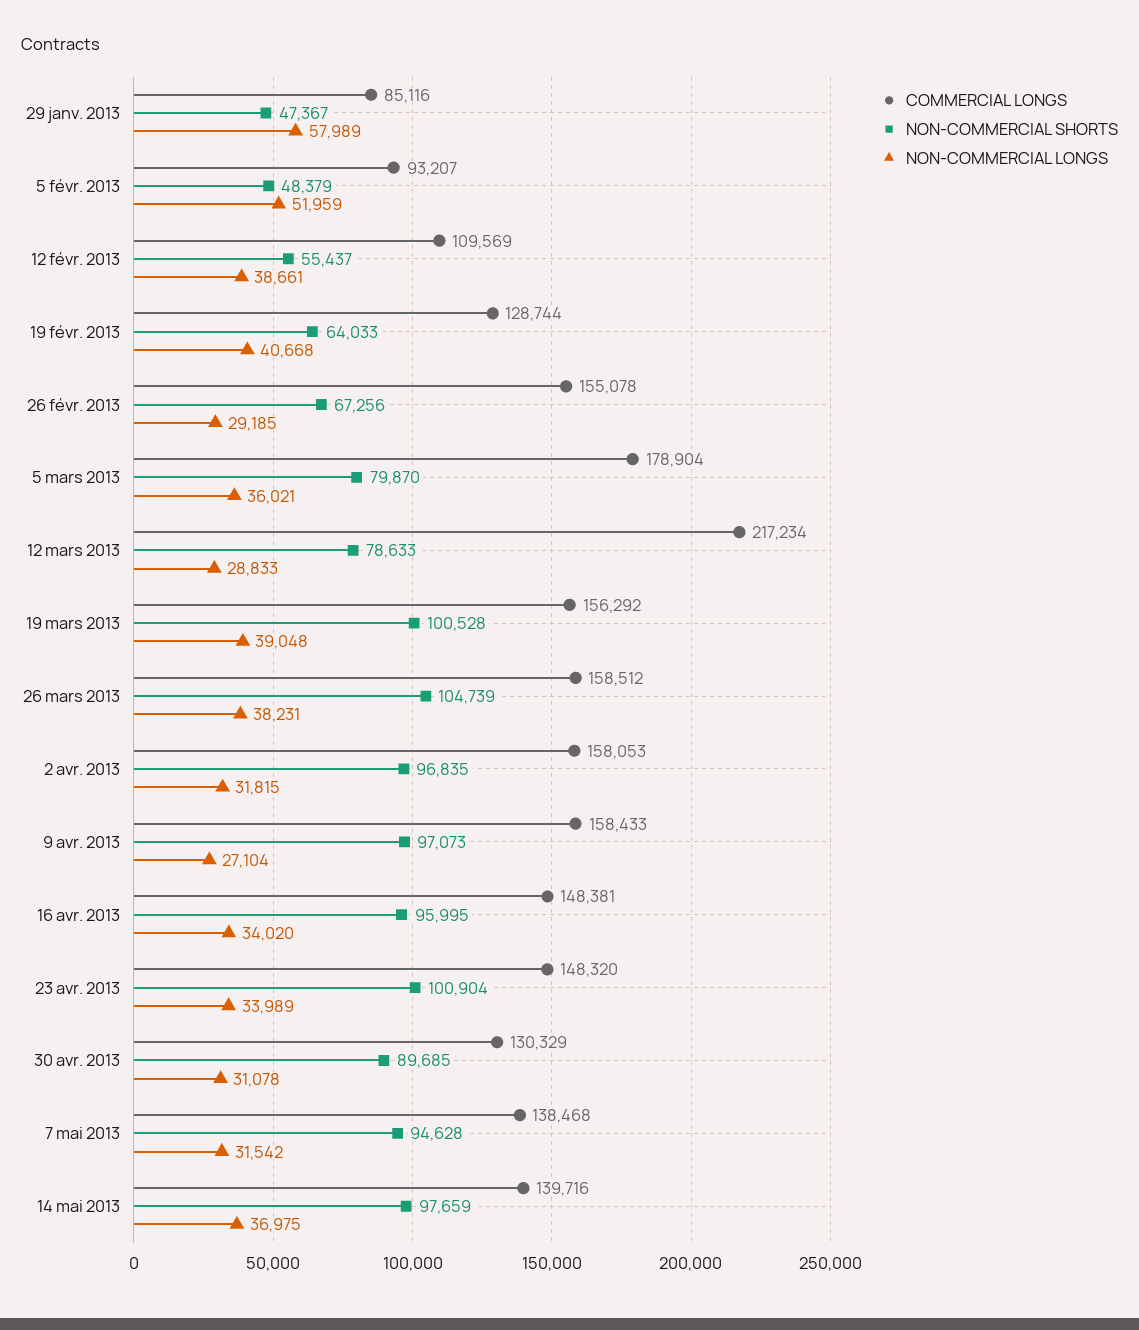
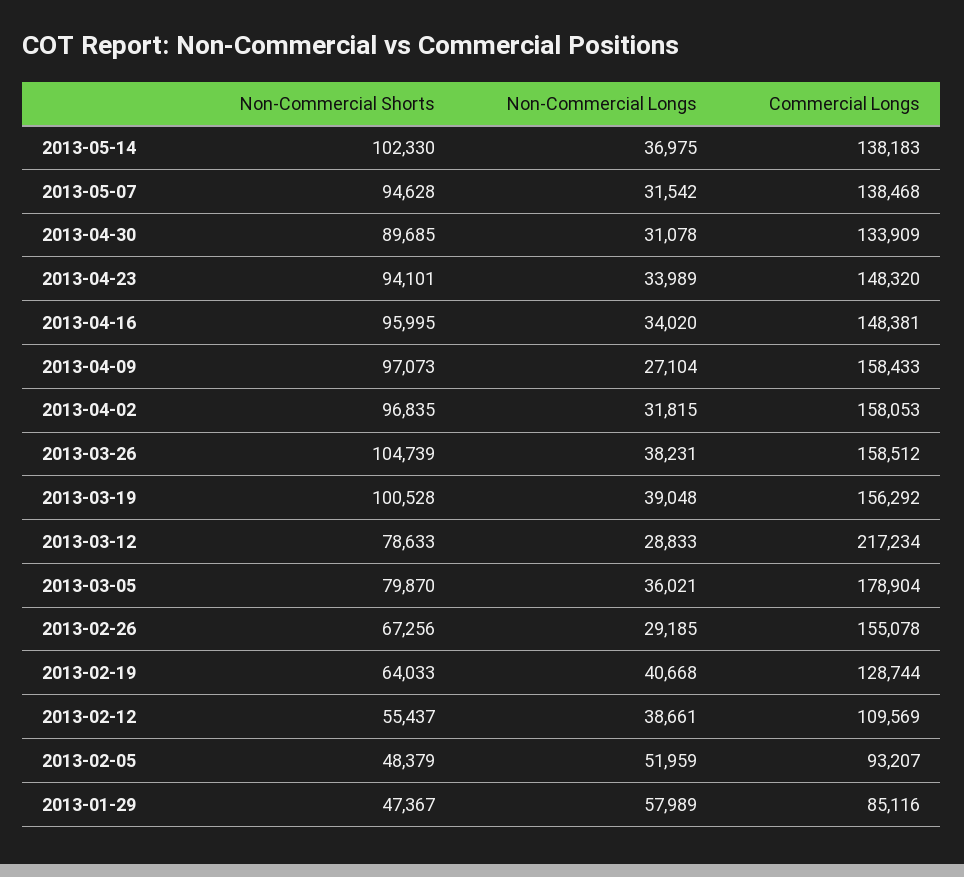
  {
    "COMMERCIAL LONGS": {
      "29 janv. 2013": 85116,
      "5 févr. 2013": 93207,
      "12 févr. 2013": 109569,
      "19 févr. 2013": 128744,
      "26 févr. 2013": 155078,
      "5 mars 2013": 178904,
      "12 mars 2013": 217234,
      "19 mars 2013": 156292,
      "26 mars 2013": 158512,
      "2 avr. 2013": 158053,
      "9 avr. 2013": 158433,
      "16 avr. 2013": 148381,
      "23 avr. 2013": 148320,
-     "30 avr. 2013": 130329,
+     "30 avr. 2013": 133909,
      "7 mai 2013": 138468,
-     "14 mai 2013": 139716
+     "14 mai 2013": 138183
    },
    "NON-COMMERCIAL SHORTS": {
      "29 janv. 2013": 47367,
      "5 févr. 2013": 48379,
      "12 févr. 2013": 55437,
      "19 févr. 2013": 64033,
      "26 févr. 2013": 67256,
      "5 mars 2013": 79870,
      "12 mars 2013": 78633,
      "19 mars 2013": 100528,
      "26 mars 2013": 104739,
      "2 avr. 2013": 96835,
      "9 avr. 2013": 97073,
      "16 avr. 2013": 95995,
-     "23 avr. 2013": 100904,
+     "23 avr. 2013": 94101,
      "30 avr. 2013": 89685,
      "7 mai 2013": 94628,
-     "14 mai 2013": 97659
+     "14 mai 2013": 102330
    },
    "NON-COMMERCIAL LONGS": {
      "29 janv. 2013": 57989,
      "5 févr. 2013": 51959,
      "12 févr. 2013": 38661,
      "19 févr. 2013": 40668,
      "26 févr. 2013": 29185,
      "5 mars 2013": 36021,
      "12 mars 2013": 28833,
      "19 mars 2013": 39048,
      "26 mars 2013": 38231,
      "2 avr. 2013": 31815,
      "9 avr. 2013": 27104,
      "16 avr. 2013": 34020,
      "23 avr. 2013": 33989,
      "30 avr. 2013": 31078,
      "7 mai 2013": 31542,
      "14 mai 2013": 36975
    }
  }

